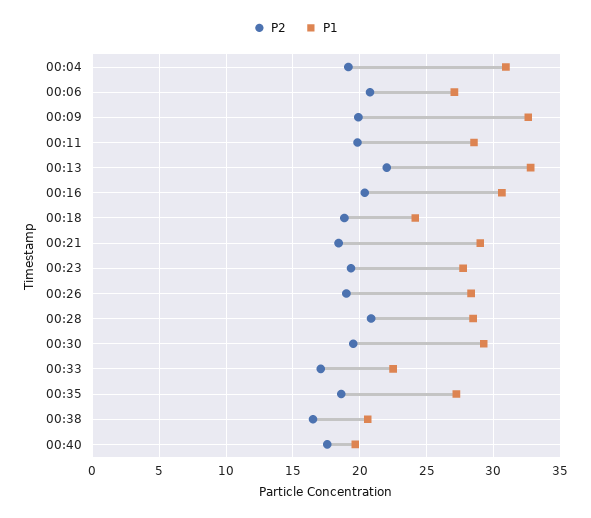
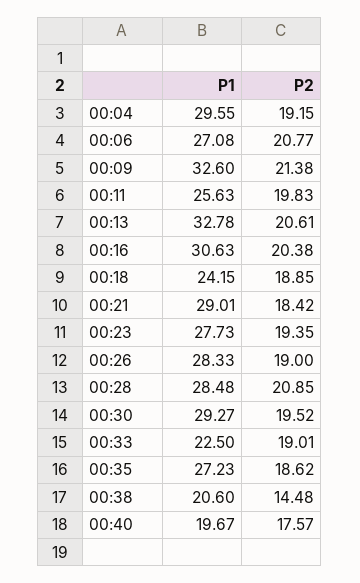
  {
    "P2": {
      "00:04": 19.15,
      "00:06": 20.77,
-     "00:09": 20,
+     "00:09": 21.38,
      "00:11": 19.83,
-     "00:13": 22,
+     "00:13": 20.61,
      "00:16": 20.38,
      "00:18": 18.85,
      "00:21": 18.42,
      "00:23": 19.35,
      "00:26": 19,
      "00:28": 20.85,
      "00:30": 19.52,
-     "00:33": 17,
+     "00:33": 19.01,
      "00:35": 18.62,
-     "00:38": 16.5,
+     "00:38": 14.48,
      "00:40": 17.57
    },
    "P1": {
-     "00:04": 31,
+     "00:04": 29.55,
      "00:06": 27.08,
      "00:09": 32.6,
-     "00:11": 28.5,
+     "00:11": 25.63,
      "00:13": 32.78,
      "00:16": 30.63,
      "00:18": 24.15,
      "00:21": 29.01,
      "00:23": 27.73,
      "00:26": 28.33,
      "00:28": 28.48,
      "00:30": 29.27,
      "00:33": 22.5,
      "00:35": 27.23,
      "00:38": 20.6,
      "00:40": 19.67
    }
  }

